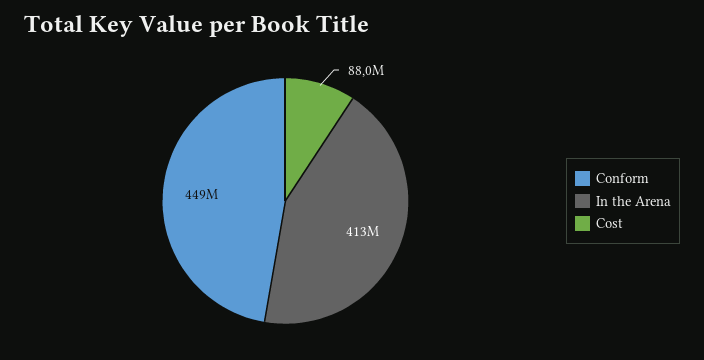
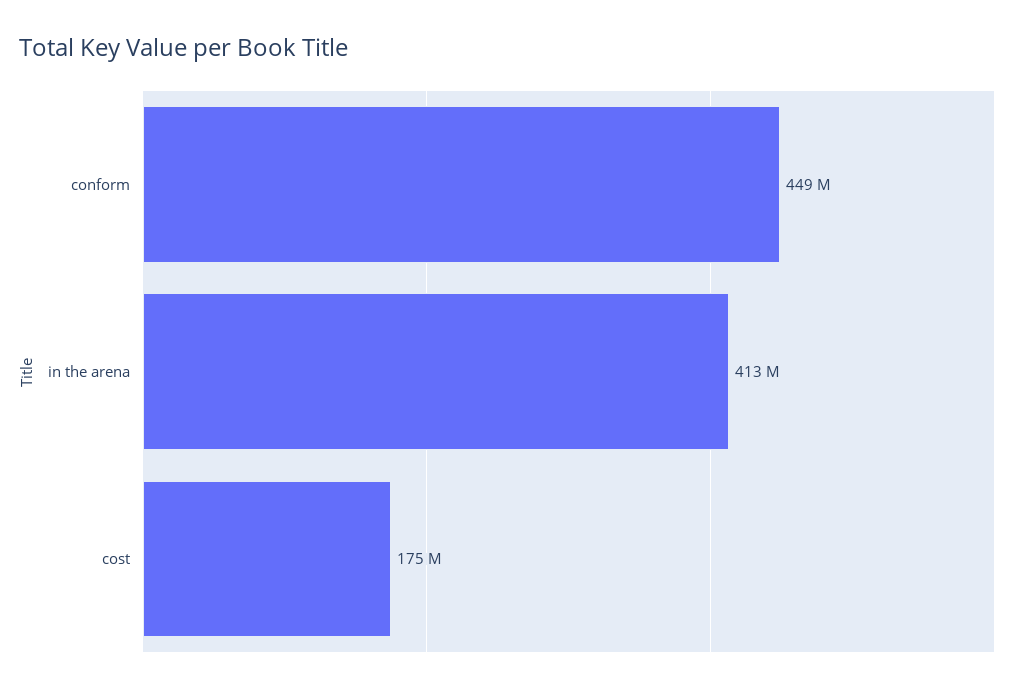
  {
    "Conform": 449000000,
    "In the Arena": 413000000,
-   "Cost": 88000000
+   "Cost": 175000000
  }

